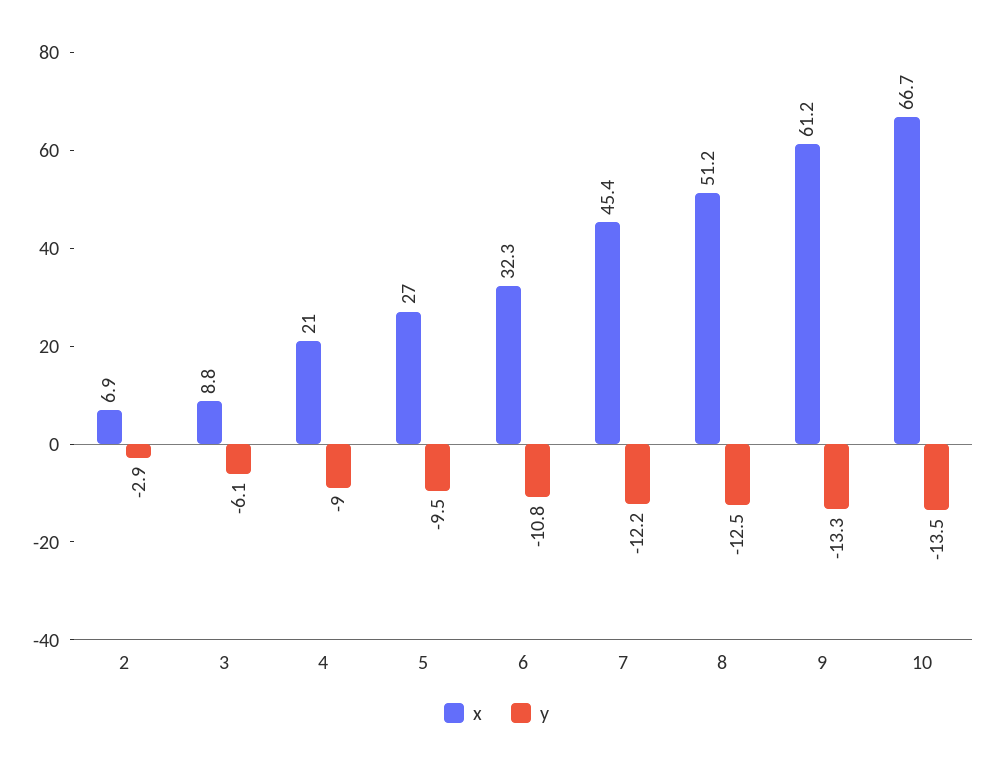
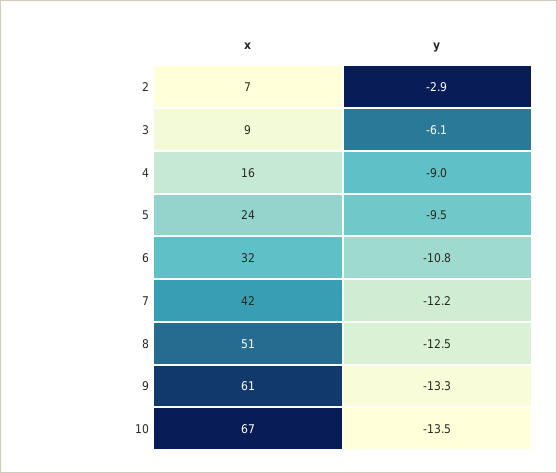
  {
    "x": {
      "2": 6.9,
      "3": 8.8,
-     "4": 21,
+     "4": 16,
-     "5": 27,
+     "5": 24,
      "6": 32.3,
-     "7": 45.4,
+     "7": 42,
      "8": 51.2,
      "9": 61.2,
      "10": 66.7
    },
    "y": {
      "2": -2.9,
      "3": -6.1,
      "4": -9,
      "5": -9.5,
      "6": -10.8,
      "7": -12.2,
      "8": -12.5,
      "9": -13.3,
      "10": -13.5
    }
  }

